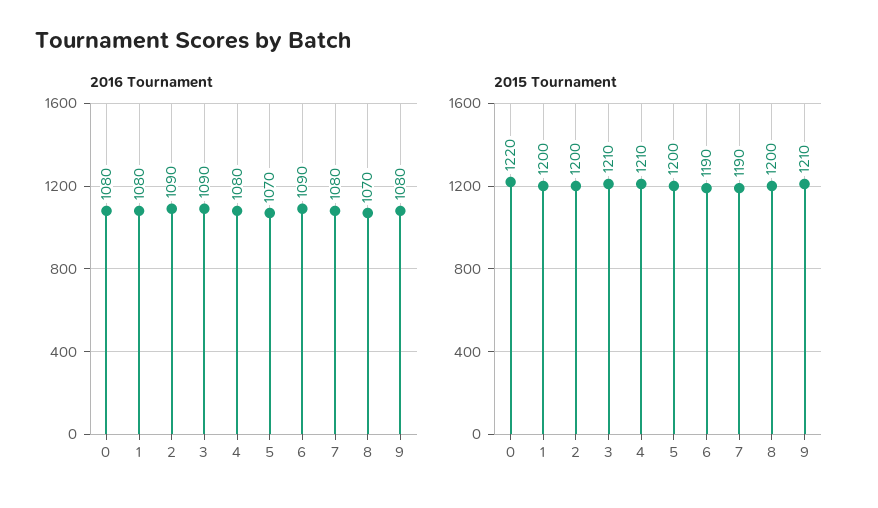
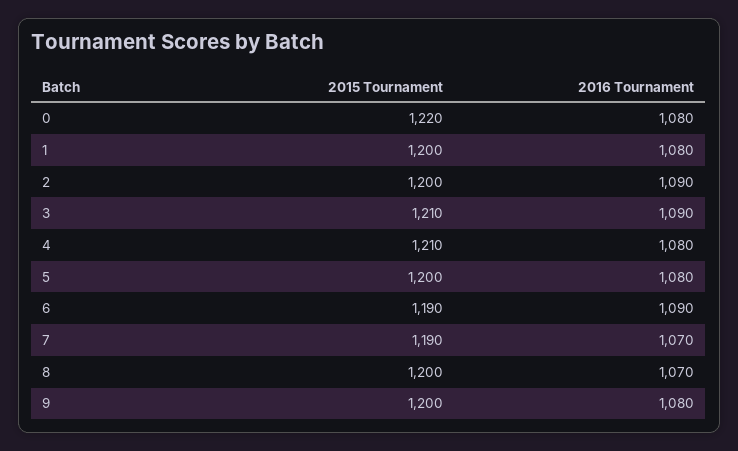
  {
    "2016 Tournament": {
      "0": 1080,
      "1": 1080,
      "2": 1090,
      "3": 1090,
      "4": 1080,
-     "5": 1070,
+     "5": 1080,
      "6": 1090,
-     "7": 1080,
+     "7": 1070,
      "8": 1070,
      "9": 1080
    },
    "2015 Tournament": {
      "0": 1220,
      "1": 1200,
      "2": 1200,
      "3": 1210,
      "4": 1210,
      "5": 1200,
      "6": 1190,
      "7": 1190,
      "8": 1200,
-     "9": 1210
+     "9": 1200
    }
  }

